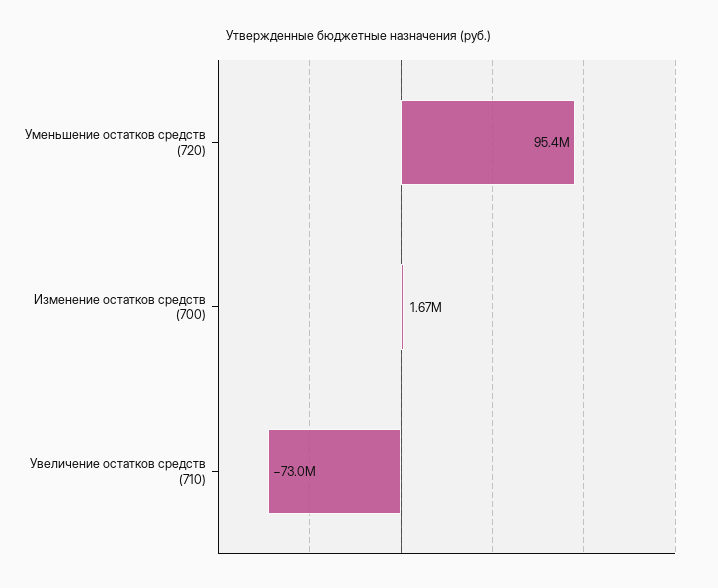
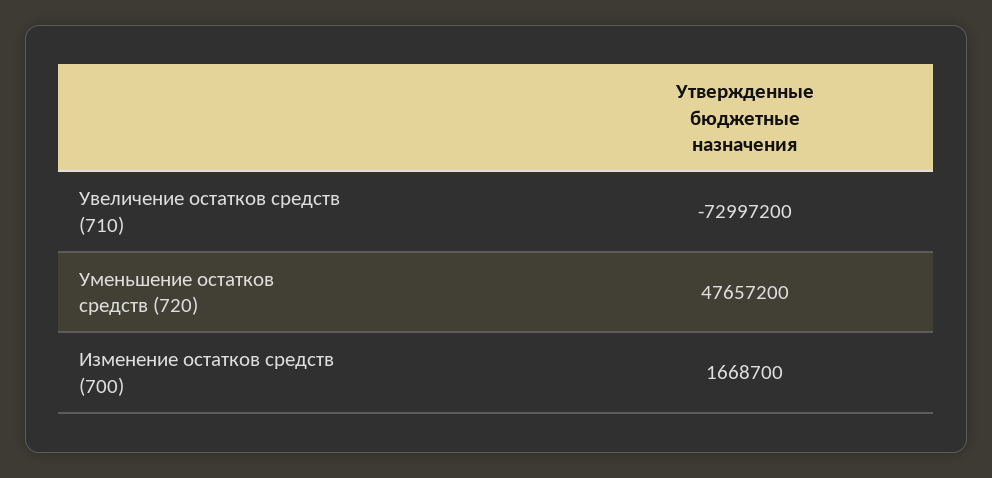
  {
-   "Уменьшение остатков средств (720)": 95400000,
+   "Уменьшение остатков средств (720)": 47657200,
    "Изменение остатков средств (700)": 1668700,
    "Увеличение остатков средств (710)": -72997200
  }

